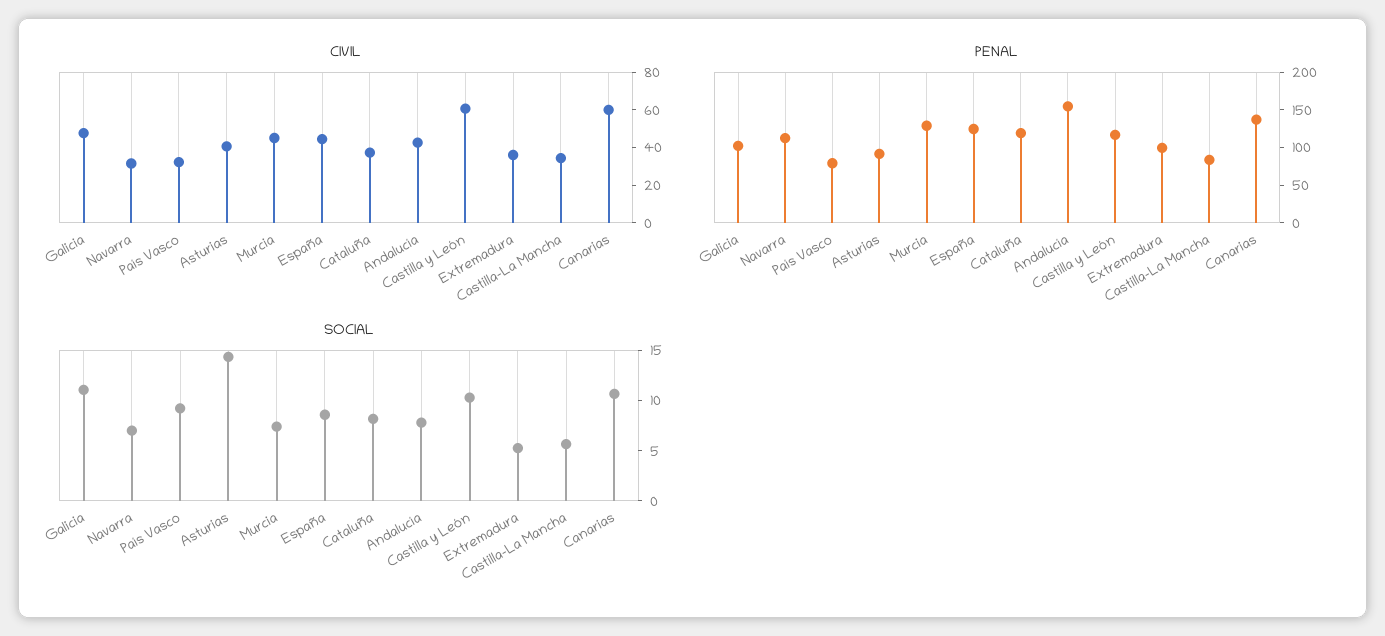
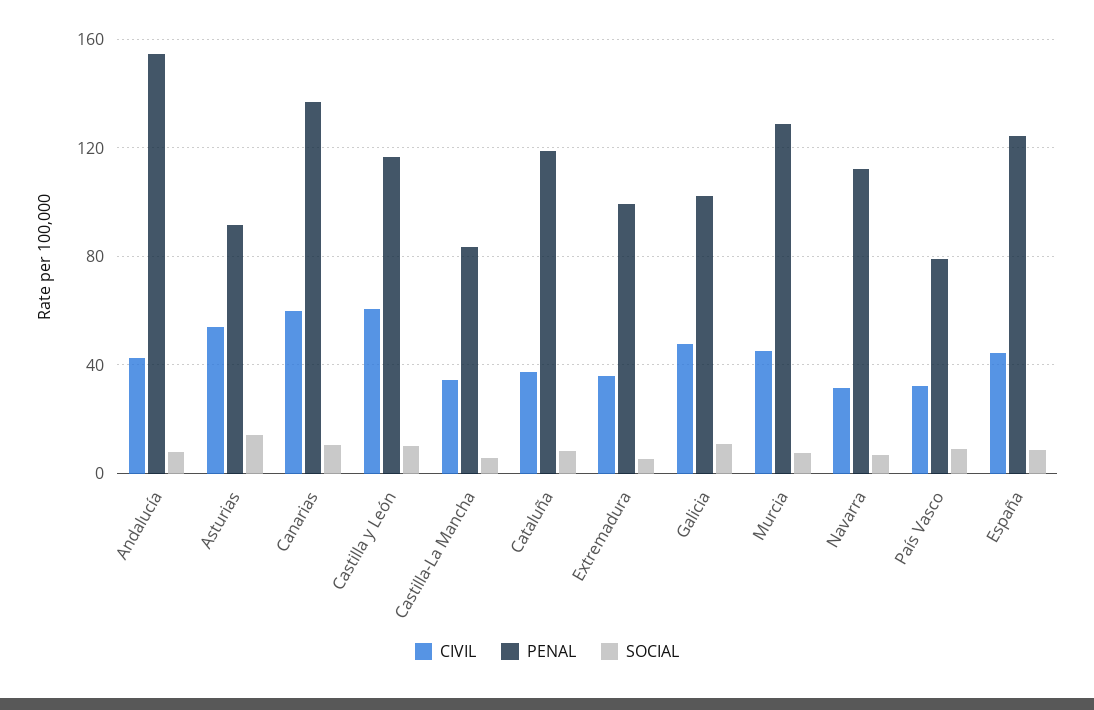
  {
    "CIVIL": {
      "Galicia": 50,
      "Navarra": 30,
      "País Vasco": 30,
-     "Asturias": 40,
+     "Asturias": 55,
      "Murcia": 45,
      "España": 45,
      "Cataluña": 35,
      "Andalucía": 45,
      "Castilla y León": 60,
      "Extremadura": 35,
      "Castilla-La Mancha": 35,
      "Canarias": 60
    },
    "PENAL": {
      "Galicia": 100,
      "Navarra": 110,
      "País Vasco": 80,
      "Asturias": 90,
      "Murcia": 130,
      "España": 125,
      "Cataluña": 120,
      "Andalucía": 155,
      "Castilla y León": 115,
      "Extremadura": 100,
      "Castilla-La Mancha": 85,
      "Canarias": 135
    },
    "SOCIAL": {
      "Galicia": 11,
      "Navarra": 7,
      "País Vasco": 9,
      "Asturias": 14,
      "Murcia": 7,
      "España": 9,
      "Cataluña": 8,
      "Andalucía": 8,
      "Castilla y León": 10,
      "Extremadura": 5,
      "Castilla-La Mancha": 6,
      "Canarias": 11
    }
  }

